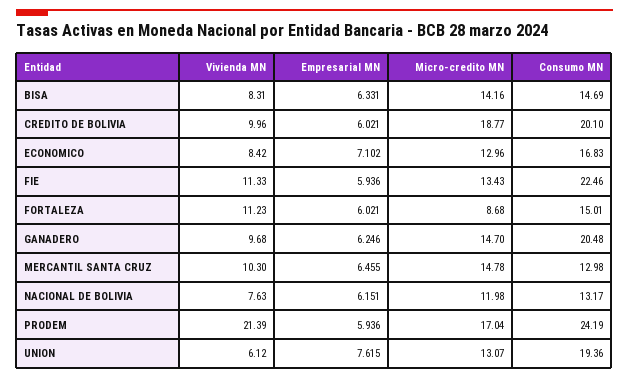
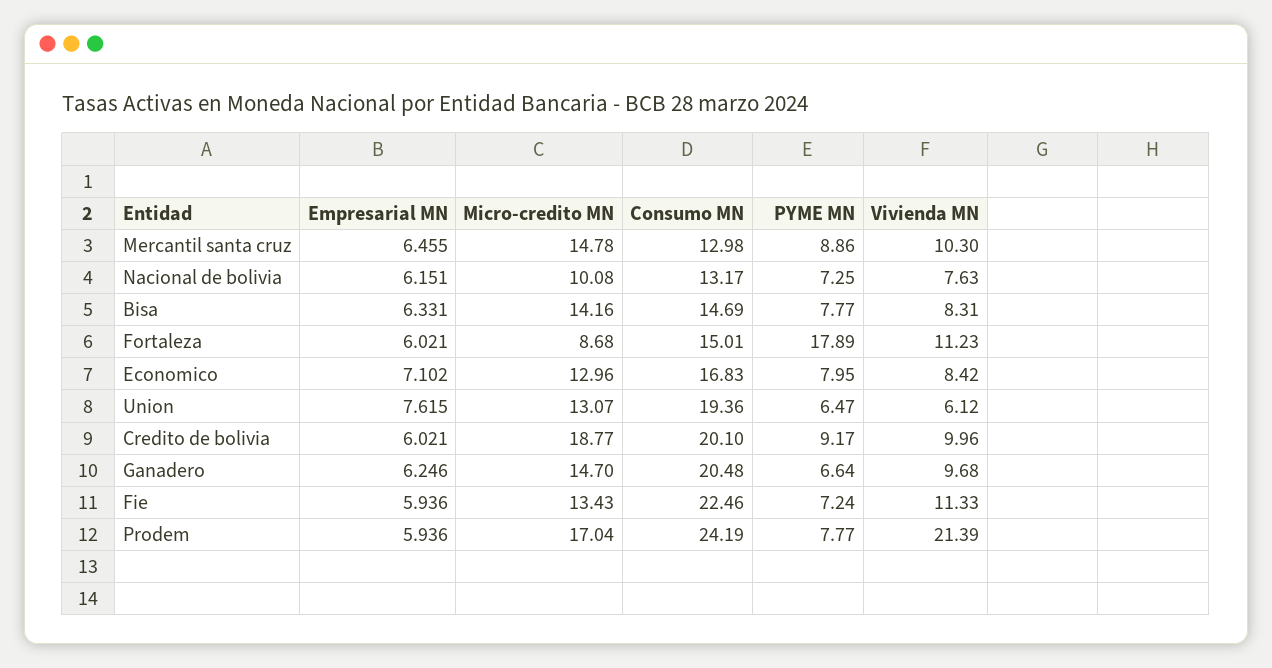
  {
    "Vivienda MN": {
      "BISA": 8.31,
      "CREDITO DE BOLIVIA": 9.96,
      "ECONOMICO": 8.42,
      "FIE": 11.33,
      "FORTALEZA": 11.23,
      "GANADERO": 9.68,
      "MERCANTIL SANTA CRUZ": 10.3,
      "NACIONAL DE BOLIVIA": 7.63,
      "PRODEM": 21.39,
      "UNION": 6.12
    },
    "Empresarial MN": {
      "BISA": 6.331,
      "CREDITO DE BOLIVIA": 6.021,
      "ECONOMICO": 7.102,
      "FIE": 5.936,
      "FORTALEZA": 6.021,
      "GANADERO": 6.246,
      "MERCANTIL SANTA CRUZ": 6.455,
      "NACIONAL DE BOLIVIA": 6.151,
      "PRODEM": 5.936,
      "UNION": 7.615
    },
    "Micro-credito MN": {
      "BISA": 14.16,
      "CREDITO DE BOLIVIA": 18.77,
      "ECONOMICO": 12.96,
      "FIE": 13.43,
      "FORTALEZA": 8.68,
      "GANADERO": 14.7,
      "MERCANTIL SANTA CRUZ": 14.78,
-     "NACIONAL DE BOLIVIA": 11.98,
+     "NACIONAL DE BOLIVIA": 10.08,
      "PRODEM": 17.04,
      "UNION": 13.07
    },
    "Consumo MN": {
      "BISA": 14.69,
      "CREDITO DE BOLIVIA": 20.1,
      "ECONOMICO": 16.83,
      "FIE": 22.46,
      "FORTALEZA": 15.01,
      "GANADERO": 20.48,
      "MERCANTIL SANTA CRUZ": 12.98,
      "NACIONAL DE BOLIVIA": 13.17,
      "PRODEM": 24.19,
      "UNION": 19.36
-   }
+   },
+   "PYME MN": {
+     "MERCANTIL SANTA CRUZ": 8.86,
+     "NACIONAL DE BOLIVIA": 7.25,
+     "BISA": 7.77,
+     "FORTALEZA": 17.89,
+     "ECONOMICO": 7.95,
+     "UNION": 6.47,
+     "CREDITO DE BOLIVIA": 9.17,
+     "GANADERO": 6.64,
+     "FIE": 7.24,
+     "PRODEM": 7.77
+   }
  }

